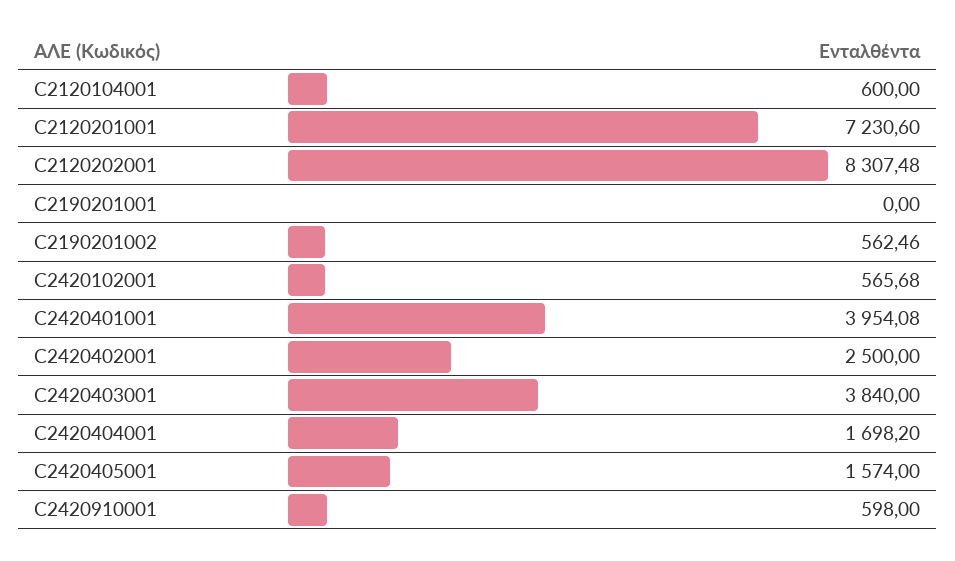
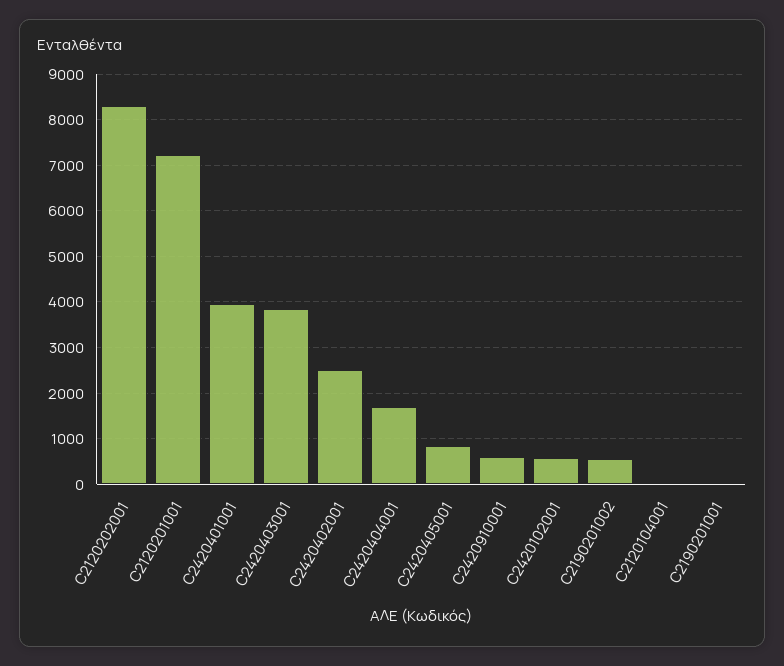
  {
-   "C2120104001": 600,
+   "C2120104001": 0,
    "C2120201001": 7230.6,
    "C2120202001": 8307.48,
    "C2190201001": 0,
    "C2190201002": 562.46,
    "C2420102001": 565.68,
    "C2420401001": 3954.08,
    "C2420402001": 2500,
    "C2420403001": 3840,
    "C2420404001": 1698.2,
-   "C2420405001": 1574,
+   "C2420405001": 800,
    "C2420910001": 598
  }

